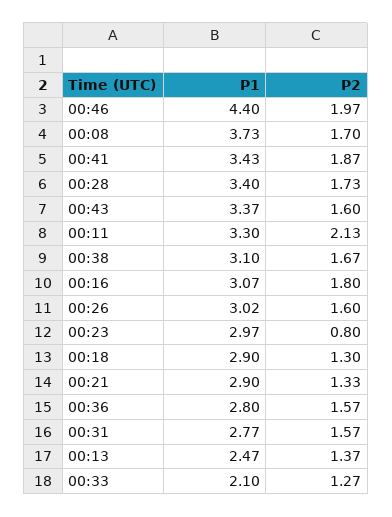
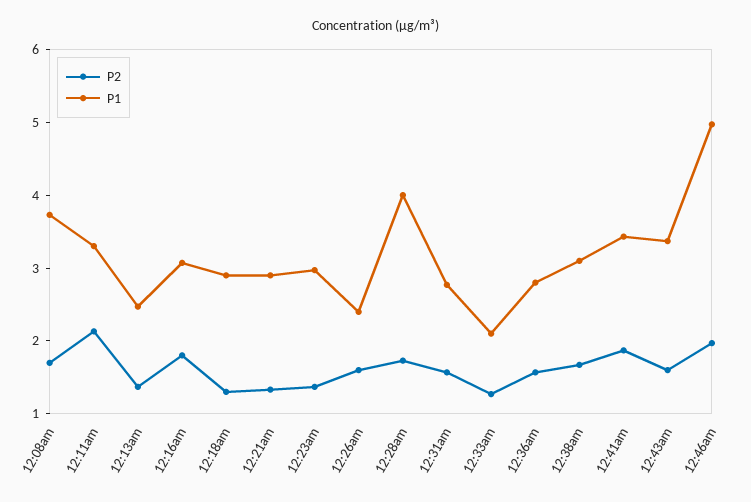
  {
    "P1": {
-     "00:46": 4.4,
+     "00:46": 5,
      "00:08": 3.73,
      "00:41": 3.43,
-     "00:28": 3.4,
+     "00:28": 4,
      "00:43": 3.37,
      "00:11": 3.3,
      "00:38": 3.1,
      "00:16": 3.07,
-     "00:26": 3.02,
+     "00:26": 2.4,
      "00:23": 2.97,
      "00:18": 2.9,
      "00:21": 2.9,
      "00:36": 2.8,
      "00:31": 2.77,
      "00:13": 2.47,
      "00:33": 2.1
    },
    "P2": {
      "00:46": 1.97,
      "00:08": 1.7,
      "00:41": 1.87,
      "00:28": 1.73,
      "00:43": 1.6,
      "00:11": 2.13,
      "00:38": 1.67,
      "00:16": 1.8,
      "00:26": 1.6,
-     "00:23": 0.8,
+     "00:23": 1.4,
      "00:18": 1.3,
      "00:21": 1.33,
      "00:36": 1.57,
      "00:31": 1.57,
      "00:13": 1.37,
      "00:33": 1.27
    }
  }

